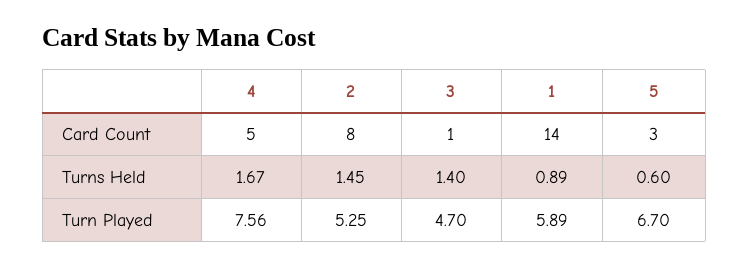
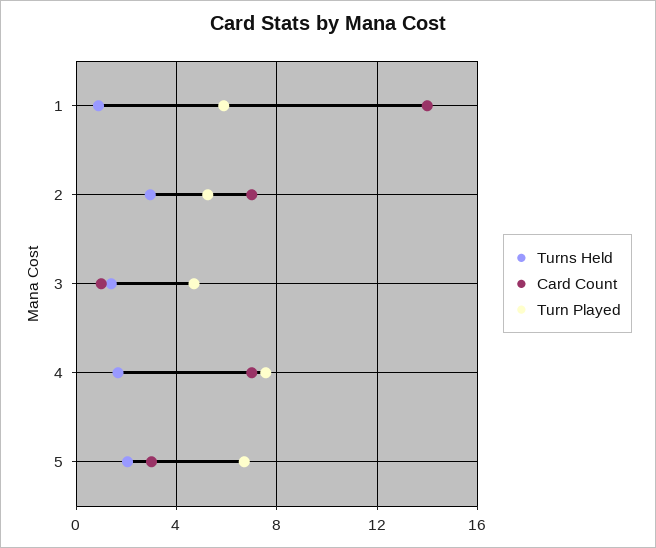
  {
    "Card Count": {
-     "4": 5,
+     "4": 7,
-     "2": 8,
+     "2": 7,
      "3": 1,
      "1": 14,
      "5": 3
    },
    "Turns Held": {
      "4": 1.67,
-     "2": 1.45,
+     "2": 3,
      "3": 1.4,
      "1": 0.89,
-     "5": 0.6
+     "5": 2
    },
    "Turn Played": {
      "4": 7.56,
      "2": 5.25,
      "3": 4.7,
      "1": 5.89,
      "5": 6.7
    }
  }

